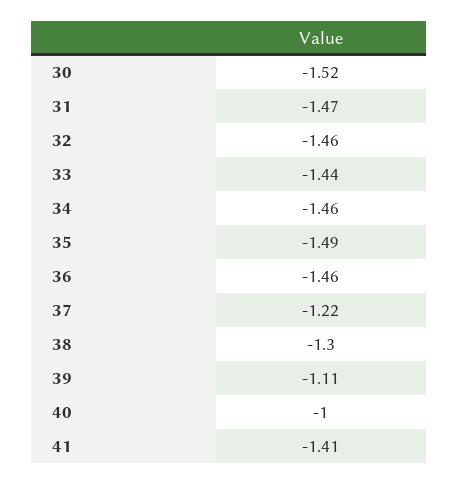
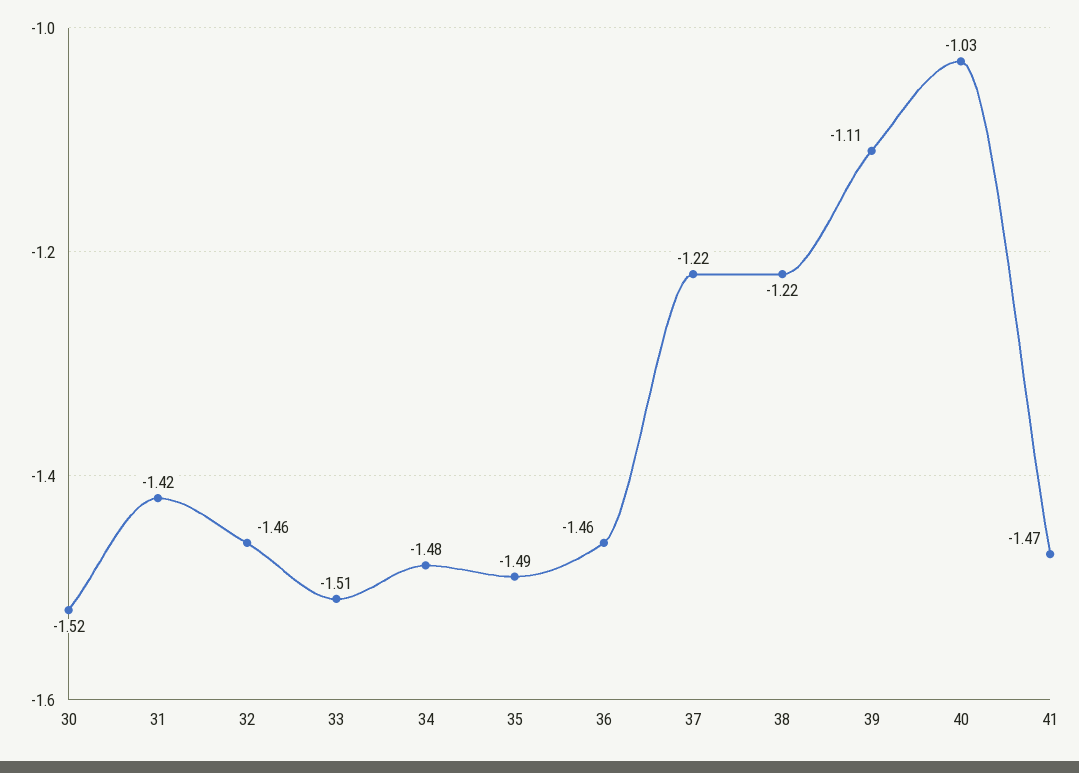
  {
    "30": -1.52,
-   "31": -1.47,
+   "31": -1.42,
    "32": -1.46,
-   "33": -1.44,
+   "33": -1.51,
-   "34": -1.46,
+   "34": -1.48,
    "35": -1.49,
    "36": -1.46,
    "37": -1.22,
-   "38": -1.3,
+   "38": -1.22,
    "39": -1.11,
-   "40": -1,
+   "40": -1.03,
-   "41": -1.41
+   "41": -1.47
  }

